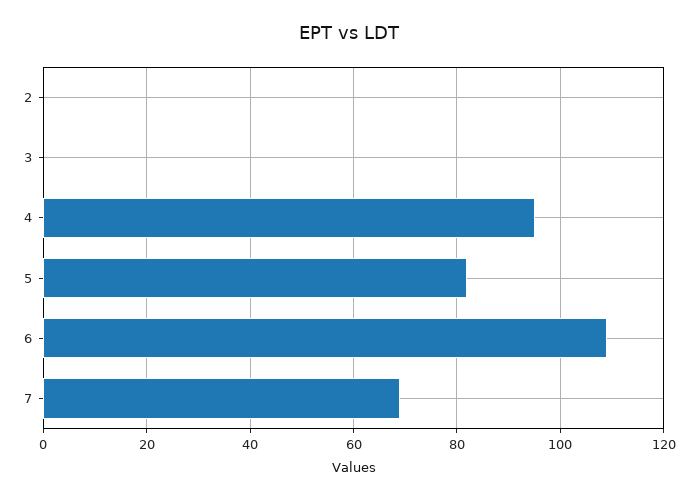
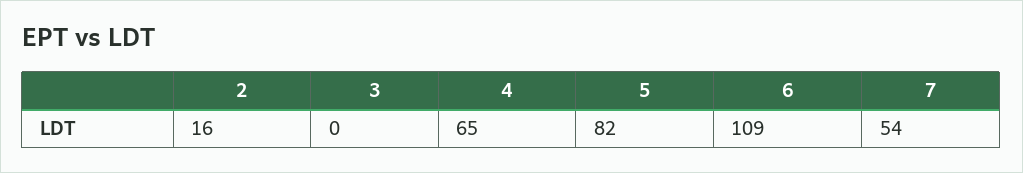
  {
-   "2": 0,
+   "2": 16,
    "3": 0,
-   "4": 95,
+   "4": 65,
    "5": 82,
    "6": 109,
-   "7": 70
+   "7": 54
  }

